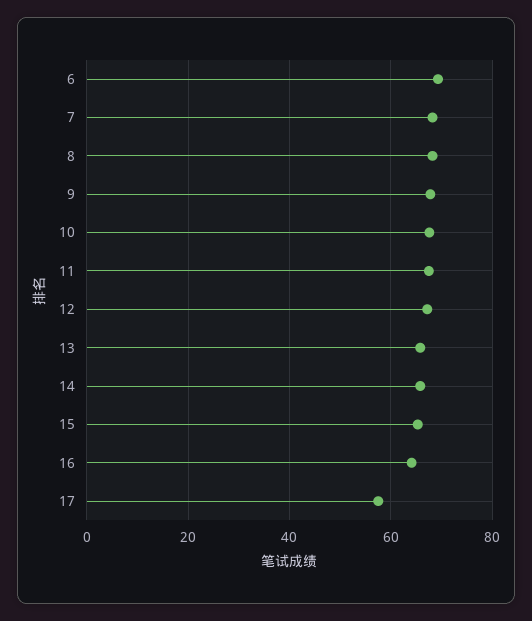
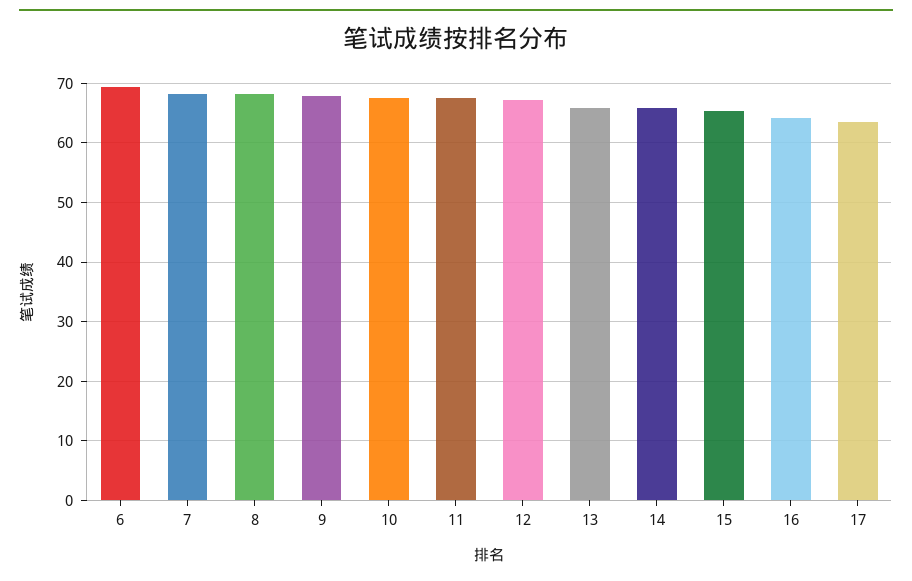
  {
    "6": 70,
    "7": 68,
    "8": 68,
    "9": 68,
    "10": 68,
    "11": 68,
    "12": 68,
    "13": 66,
    "14": 66,
    "15": 66,
    "16": 64,
-   "17": 58
+   "17": 64
  }

